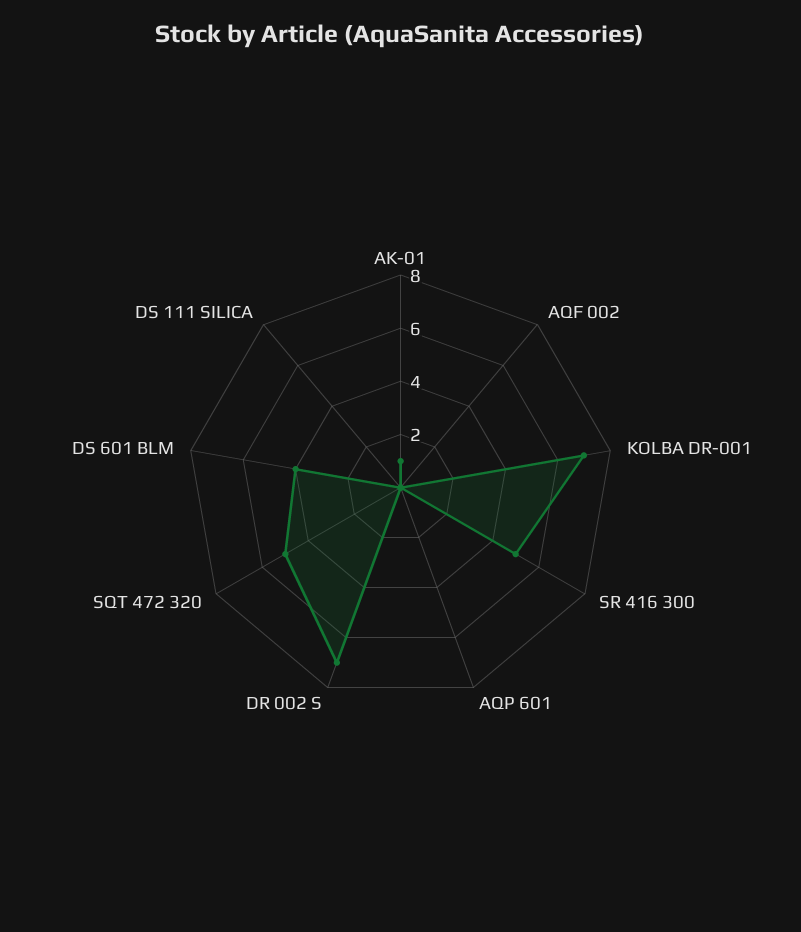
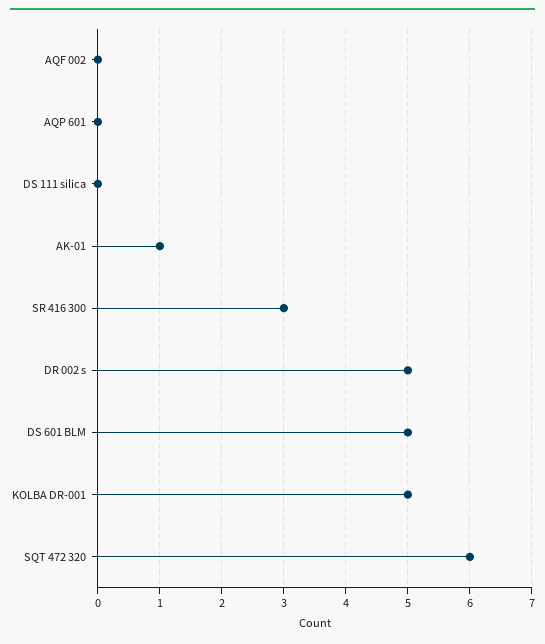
  {
    "AK-01": 1,
    "AQF 002": 0,
-   "KOLBA DR-001": 7,
+   "KOLBA DR-001": 5,
-   "SR 416 300": 5,
+   "SR 416 300": 3,
    "AQP 601": 0,
-   "DR 002 S": 7,
+   "DR 002 S": 5,
-   "SQT 472 320": 5,
+   "SQT 472 320": 6,
-   "DS 601 BLM": 4,
+   "DS 601 BLM": 5,
    "DS 111 SILICA": 0
  }

